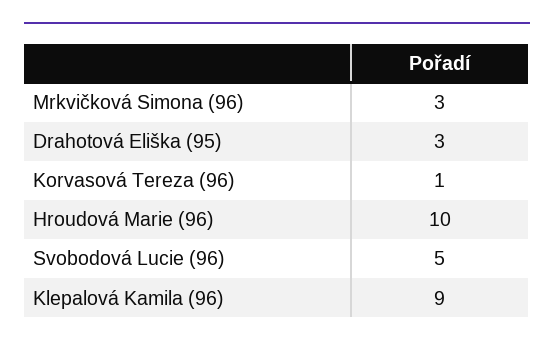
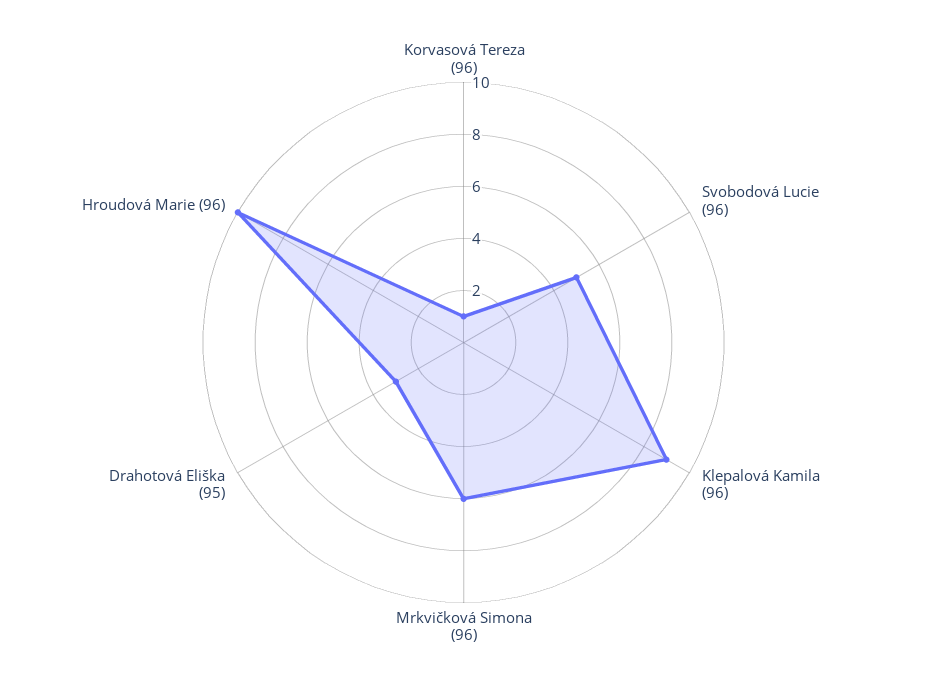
  {
-   "Mrkvičková Simona (96)": 3,
+   "Mrkvičková Simona (96)": 6,
    "Drahotová Eliška (95)": 3,
    "Korvasová Tereza (96)": 1,
    "Hroudová Marie (96)": 10,
    "Svobodová Lucie (96)": 5,
    "Klepalová Kamila (96)": 9
  }

